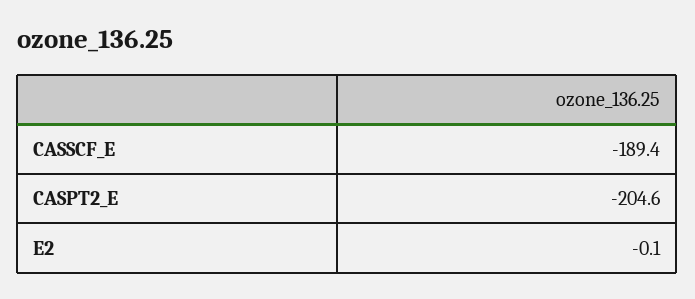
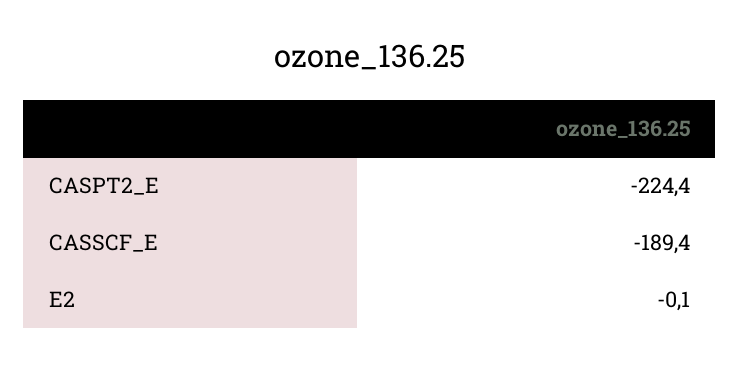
  {
    "CASSCF_E": -189.4,
-   "CASPT2_E": -204.6,
+   "CASPT2_E": -224.4,
    "E2": -0.1
  }

